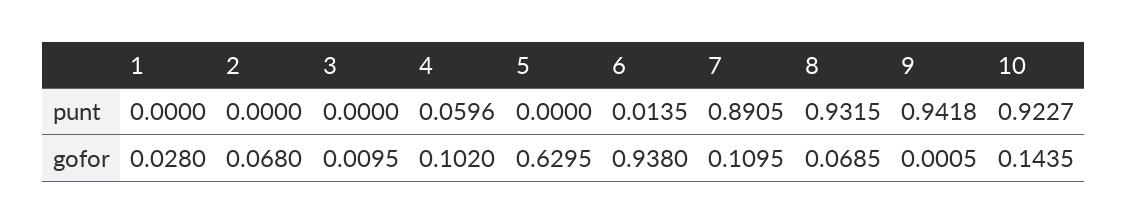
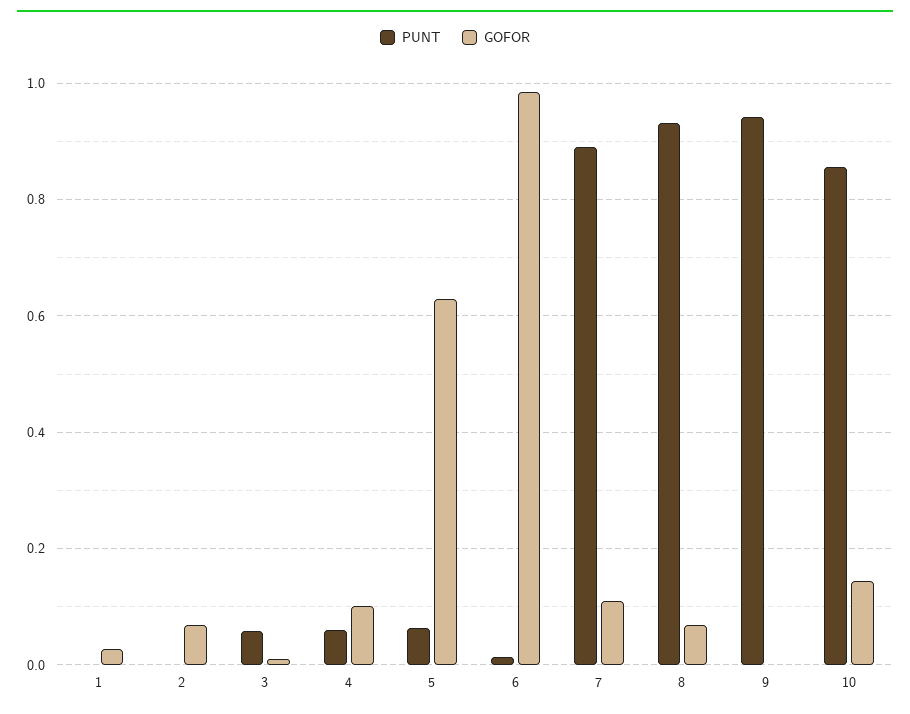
  {
    "punt": {
      "1": 0,
      "2": 0,
-     "3": 0,
+     "3": 0.06,
      "4": 0.0596,
-     "5": 0,
+     "5": 0.06,
      "6": 0.0135,
      "7": 0.8905,
      "8": 0.9315,
      "9": 0.9418,
-     "10": 0.9227
+     "10": 0.86
    },
    "gofor": {
      "1": 0.028,
      "2": 0.068,
      "3": 0.0095,
      "4": 0.102,
      "5": 0.6295,
-     "6": 0.938,
+     "6": 0.98,
      "7": 0.1095,
      "8": 0.0685,
      "9": 0.0005,
      "10": 0.1435
    }
  }

